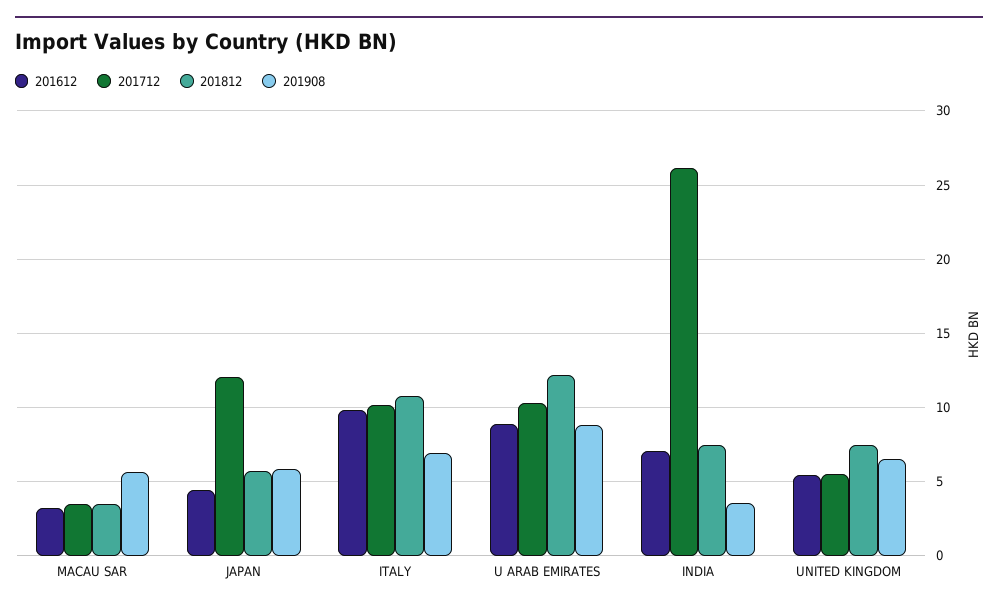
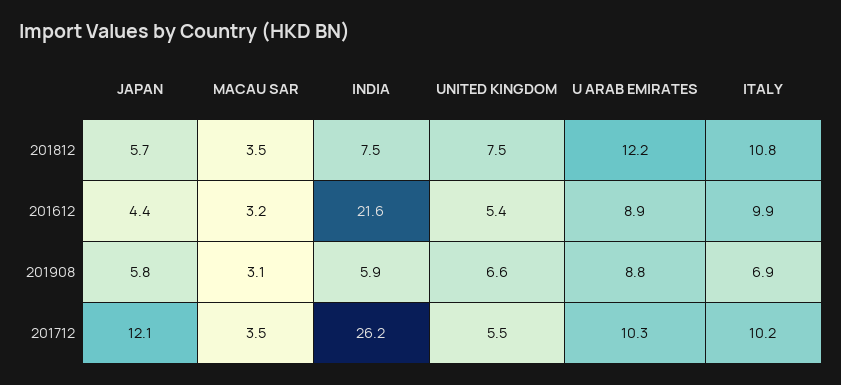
  {
    "201612": {
      "MACAU SAR": 3.2,
      "JAPAN": 4.4,
      "ITALY": 9.9,
      "U ARAB EMIRATES": 8.9,
-     "INDIA": 7,
+     "INDIA": 21.6,
      "UNITED KINGDOM": 5.4
    },
    "201712": {
      "MACAU SAR": 3.5,
      "JAPAN": 12.1,
      "ITALY": 10.2,
      "U ARAB EMIRATES": 10.3,
      "INDIA": 26.2,
      "UNITED KINGDOM": 5.5
    },
    "201812": {
      "MACAU SAR": 3.5,
      "JAPAN": 5.7,
      "ITALY": 10.8,
      "U ARAB EMIRATES": 12.2,
      "INDIA": 7.5,
      "UNITED KINGDOM": 7.5
    },
    "201908": {
-     "MACAU SAR": 5.5,
+     "MACAU SAR": 3.1,
      "JAPAN": 5.8,
      "ITALY": 6.9,
      "U ARAB EMIRATES": 8.8,
-     "INDIA": 3.5,
+     "INDIA": 5.9,
      "UNITED KINGDOM": 6.6
    }
  }

